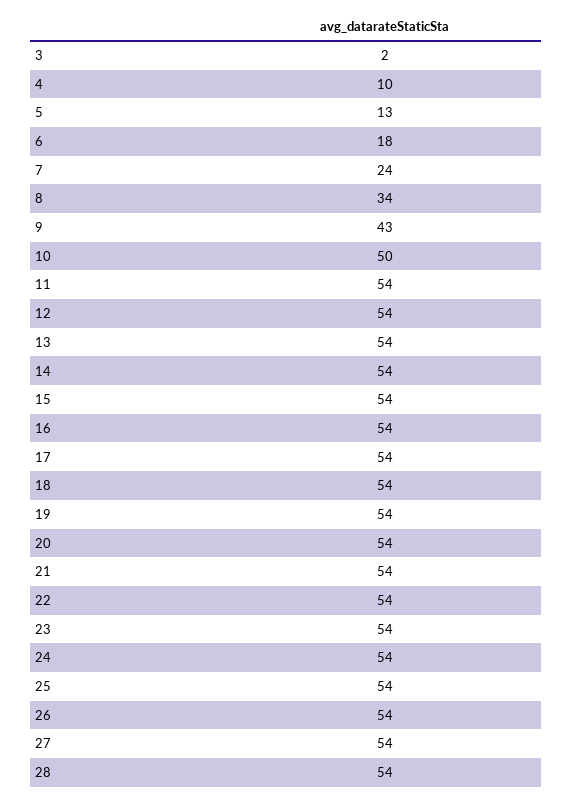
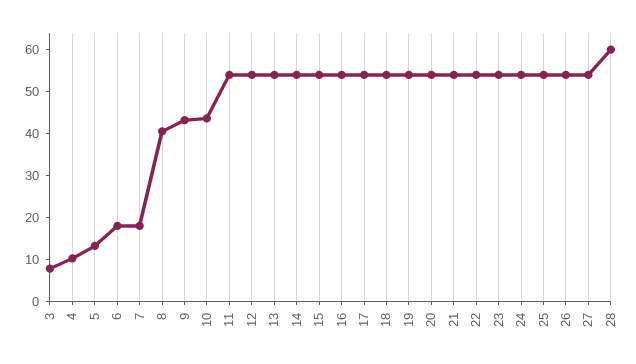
  {
-   "3": 2,
+   "3": 8,
    "4": 10,
    "5": 13,
    "6": 18,
-   "7": 24,
+   "7": 18,
-   "8": 34,
+   "8": 40,
    "9": 43,
-   "10": 50,
+   "10": 44,
    "11": 54,
    "12": 54,
    "13": 54,
    "14": 54,
    "15": 54,
    "16": 54,
    "17": 54,
    "18": 54,
    "19": 54,
    "20": 54,
    "21": 54,
    "22": 54,
    "23": 54,
    "24": 54,
    "25": 54,
    "26": 54,
    "27": 54,
-   "28": 54
+   "28": 60
  }

